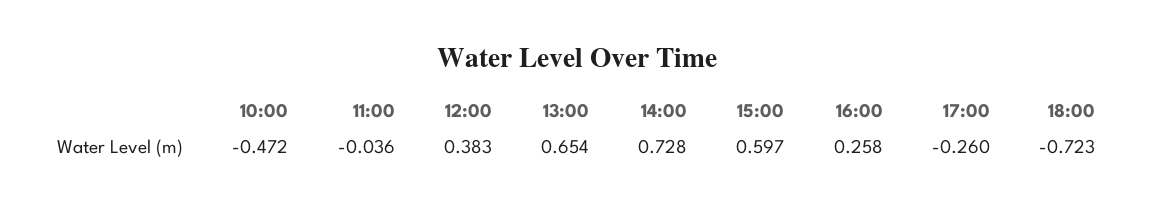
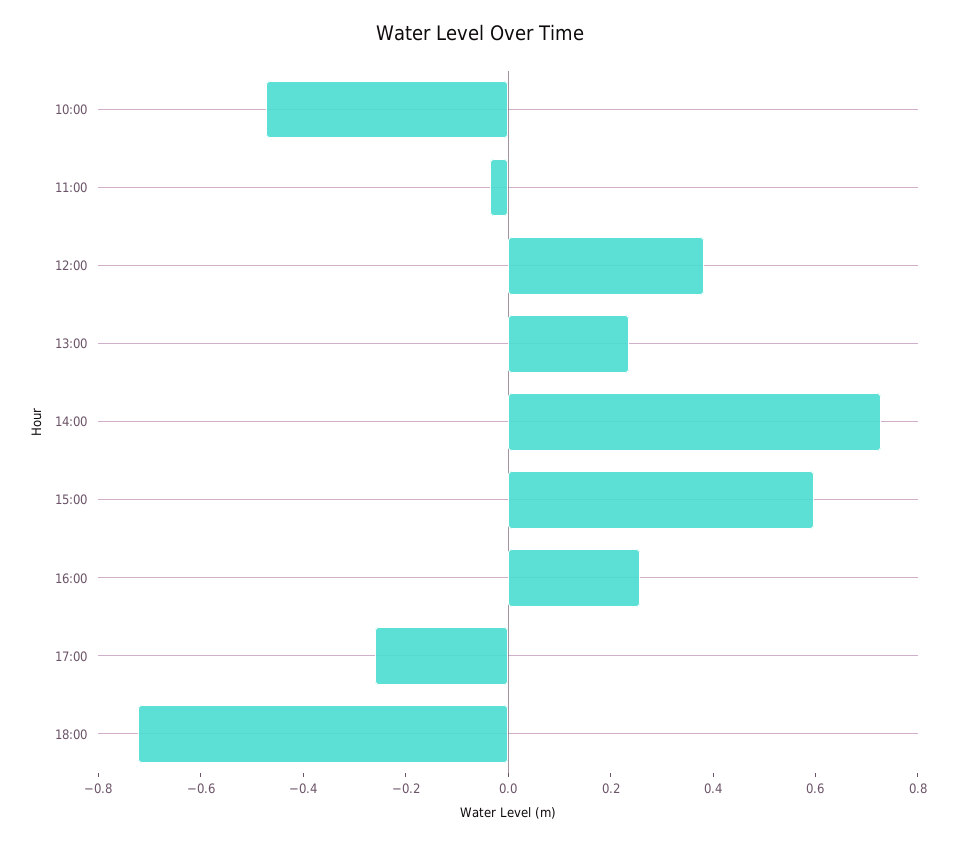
  {
    "10:00": -0.472,
    "11:00": -0.036,
    "12:00": 0.383,
-   "13:00": 0.654,
+   "13:00": 0.25,
    "14:00": 0.728,
    "15:00": 0.597,
    "16:00": 0.258,
    "17:00": -0.26,
    "18:00": -0.723
  }

